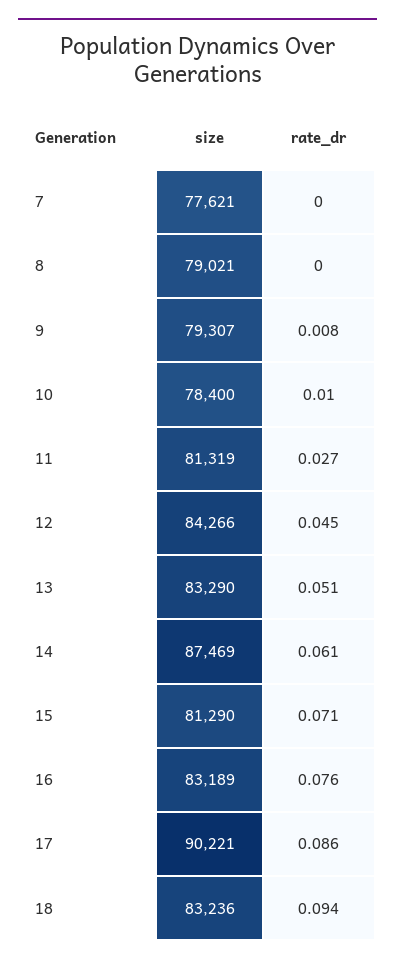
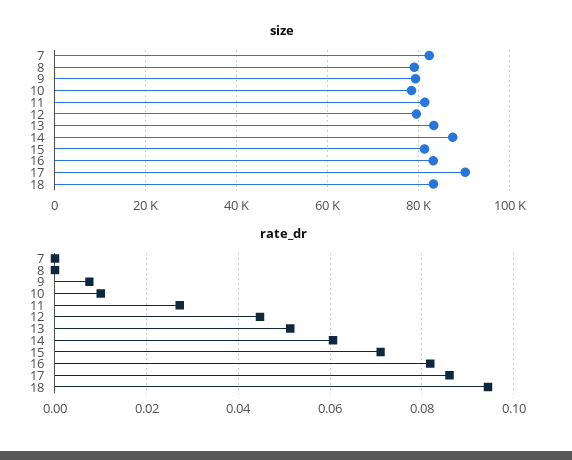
  {
    "size": {
-     "7": 77621,
+     "7": 82000,
      "8": 79021,
      "9": 79307,
      "10": 78400,
      "11": 81319,
-     "12": 84266,
+     "12": 80000,
      "13": 83290,
      "14": 87469,
      "15": 81290,
      "16": 83189,
      "17": 90221,
      "18": 83236
    },
    "rate_dr": {
      "7": 0,
      "8": 0,
      "9": 0.008,
      "10": 0.01,
      "11": 0.027,
      "12": 0.045,
      "13": 0.051,
      "14": 0.061,
      "15": 0.071,
-     "16": 0.076,
+     "16": 0.082,
      "17": 0.086,
      "18": 0.094
    }
  }

